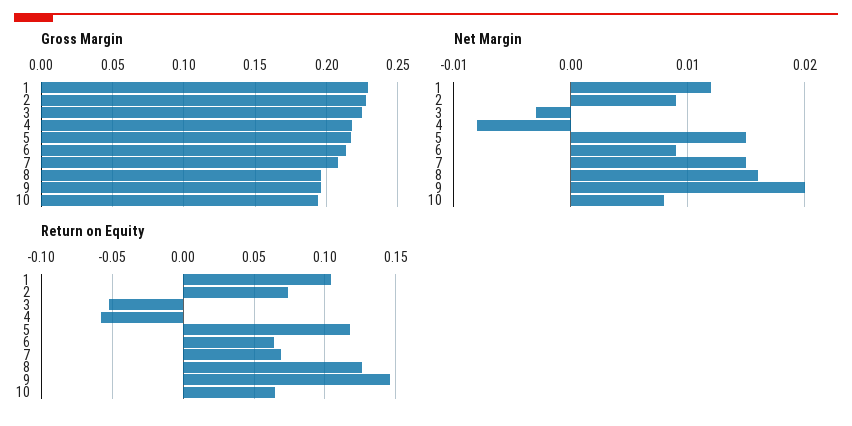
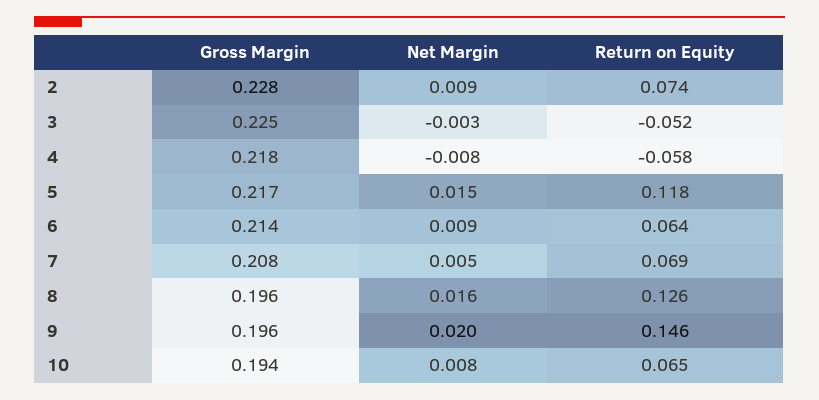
  {
    "Gross Margin": {
-     "1": 0.23,
      "2": 0.228,
      "3": 0.225,
      "4": 0.218,
      "5": 0.217,
      "6": 0.214,
      "7": 0.208,
      "8": 0.196,
      "9": 0.196,
      "10": 0.194
    },
    "Net Margin": {
-     "1": 0.012,
      "2": 0.009,
      "3": -0.003,
      "4": -0.008,
      "5": 0.015,
      "6": 0.009,
-     "7": 0.015,
+     "7": 0.005,
      "8": 0.016,
      "9": 0.02,
      "10": 0.008
    },
    "Return on Equity": {
-     "1": 0.105,
      "2": 0.074,
      "3": -0.052,
      "4": -0.058,
      "5": 0.118,
      "6": 0.064,
      "7": 0.069,
      "8": 0.126,
      "9": 0.146,
      "10": 0.065
    }
  }

